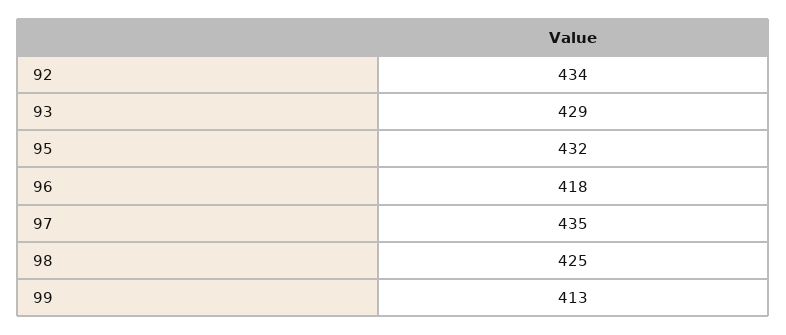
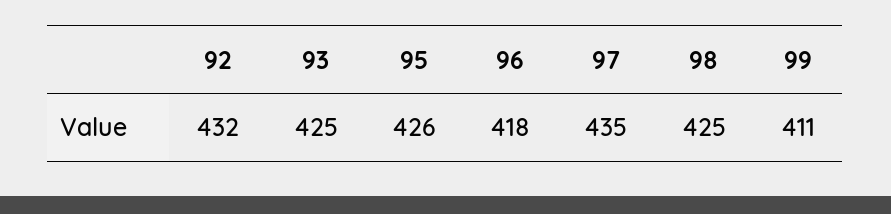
  {
-   "92": 434,
+   "92": 432,
-   "93": 429,
+   "93": 425,
-   "95": 432,
+   "95": 426,
    "96": 418,
    "97": 435,
    "98": 425,
-   "99": 413
+   "99": 411
  }

